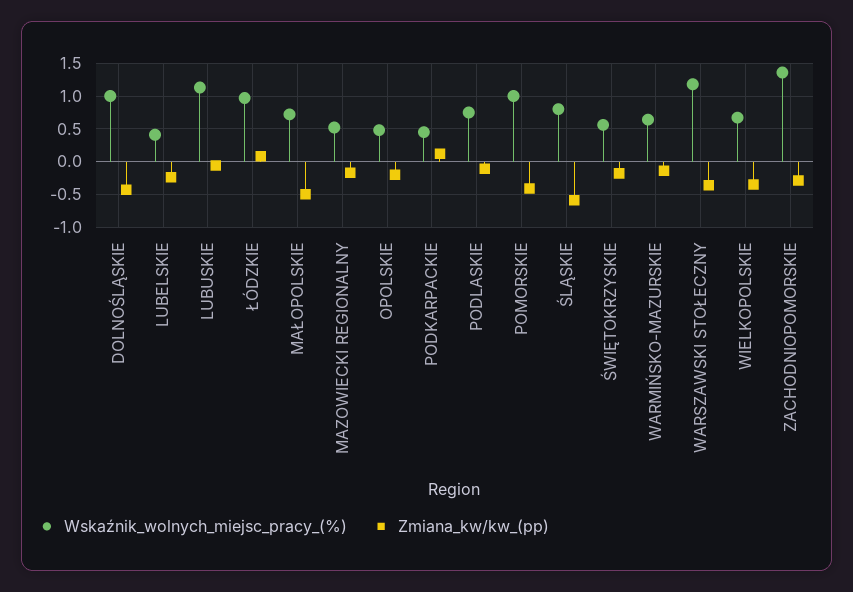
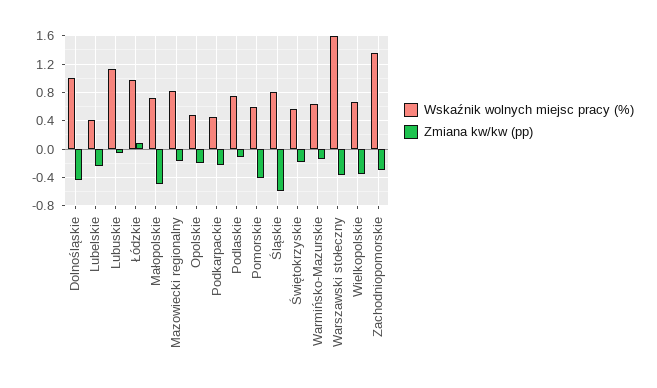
  {
    "Wskaźnik_wolnych_miejsc_pracy_(%)": {
      "DOLNOŚLĄSKIE": 1,
      "LUBELSKIE": 0.4,
      "LUBUSKIE": 1.1,
      "ŁÓDZKIE": 1,
      "MAŁOPOLSKIE": 0.7,
-     "MAZOWIECKI REGIONALNY": 0.5,
+     "MAZOWIECKI REGIONALNY": 0.8,
      "OPOLSKIE": 0.5,
      "PODKARPACKIE": 0.5,
      "PODLASKIE": 0.8,
-     "POMORSKIE": 1,
+     "POMORSKIE": 0.6,
      "ŚLĄSKIE": 0.8,
      "ŚWIĘTOKRZYSKIE": 0.6,
      "WARMIŃSKO-MAZURSKIE": 0.6,
-     "WARSZAWSKI STOŁECZNY": 1.2,
+     "WARSZAWSKI STOŁECZNY": 1.6,
      "WIELKOPOLSKIE": 0.7,
      "ZACHODNIOPOMORSKIE": 1.4
    },
    "Zmiana_kw/kw_(pp)": {
      "DOLNOŚLĄSKIE": -0.4,
      "LUBELSKIE": -0.2,
      "LUBUSKIE": -0.1,
      "ŁÓDZKIE": 0.1,
      "MAŁOPOLSKIE": -0.5,
      "MAZOWIECKI REGIONALNY": -0.2,
      "OPOLSKIE": -0.2,
-     "PODKARPACKIE": 0.1,
+     "PODKARPACKIE": -0.2,
      "PODLASKIE": -0.1,
      "POMORSKIE": -0.4,
      "ŚLĄSKIE": -0.6,
      "ŚWIĘTOKRZYSKIE": -0.2,
      "WARMIŃSKO-MAZURSKIE": -0.1,
      "WARSZAWSKI STOŁECZNY": -0.4,
      "WIELKOPOLSKIE": -0.4,
      "ZACHODNIOPOMORSKIE": -0.3
    }
  }

